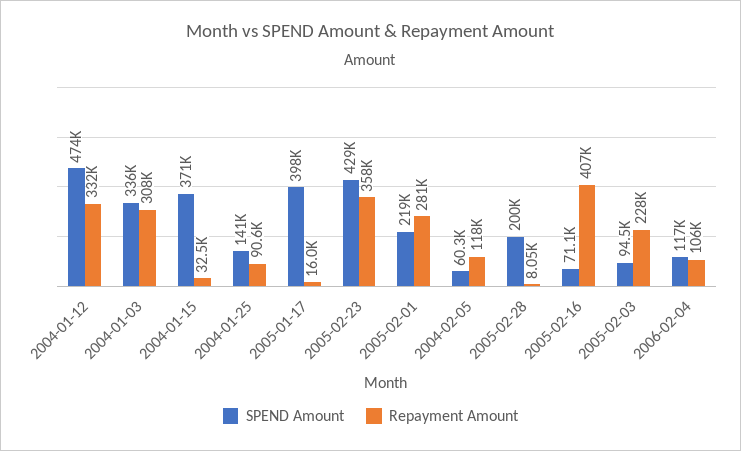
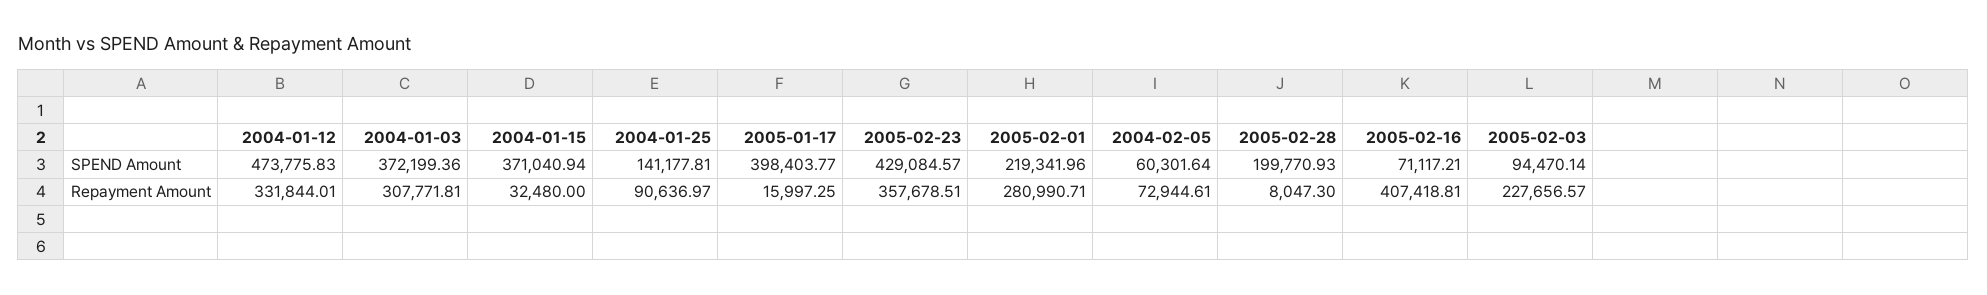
  {
    "SPEND Amount": {
      "2004-01-12": 473775.83,
-     "2004-01-03": 336000,
+     "2004-01-03": 372199.36,
      "2004-01-15": 371040.94,
      "2004-01-25": 141177.81,
      "2005-01-17": 398403.77,
      "2005-02-23": 429084.57,
      "2005-02-01": 219341.96,
      "2004-02-05": 60301.64,
      "2005-02-28": 199770.93,
      "2005-02-16": 71117.21,
-     "2005-02-03": 94470.14,
+     "2005-02-03": 94470.14
-     "2006-02-04": 117000
    },
    "Repayment Amount": {
      "2004-01-12": 331844.01,
      "2004-01-03": 307771.81,
      "2004-01-15": 32480,
      "2004-01-25": 90636.97,
      "2005-01-17": 15997.25,
      "2005-02-23": 357678.51,
      "2005-02-01": 280990.71,
-     "2004-02-05": 118000,
+     "2004-02-05": 72944.61,
      "2005-02-28": 8047.3,
      "2005-02-16": 407418.81,
-     "2005-02-03": 227656.57,
+     "2005-02-03": 227656.57
-     "2006-02-04": 106000
    }
  }

